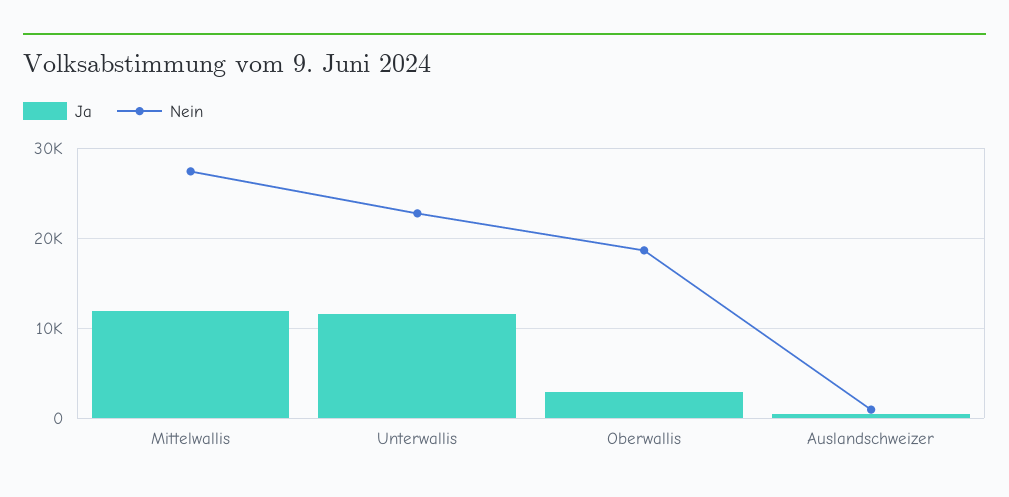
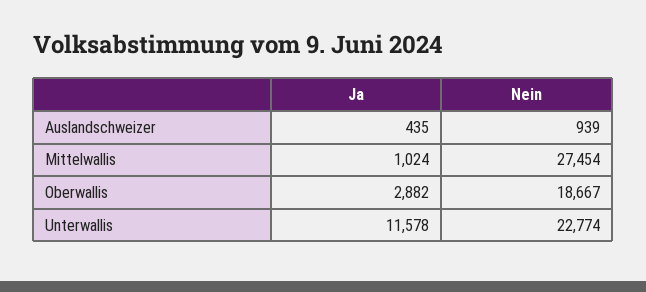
  {
    "Ja": {
-     "Mittelwallis": 12000,
+     "Mittelwallis": 1024,
      "Unterwallis": 11578,
      "Oberwallis": 2882,
      "Auslandschweizer": 435
    },
    "Nein": {
      "Mittelwallis": 27454,
      "Unterwallis": 22774,
      "Oberwallis": 18667,
      "Auslandschweizer": 939
    }
  }

